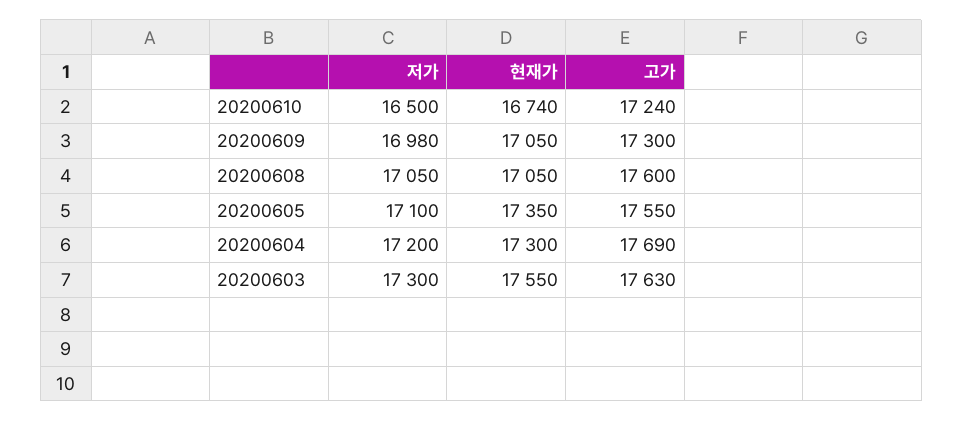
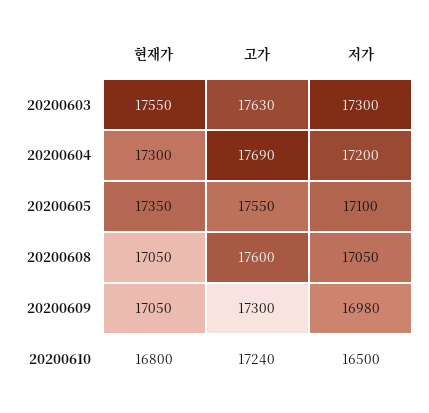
  {
    "저가": {
      "20200610": 16500,
      "20200609": 16980,
      "20200608": 17050,
      "20200605": 17100,
      "20200604": 17200,
      "20200603": 17300
    },
    "현재가": {
-     "20200610": 16740,
+     "20200610": 16800,
      "20200609": 17050,
      "20200608": 17050,
      "20200605": 17350,
      "20200604": 17300,
      "20200603": 17550
    },
    "고가": {
      "20200610": 17240,
      "20200609": 17300,
      "20200608": 17600,
      "20200605": 17550,
      "20200604": 17690,
      "20200603": 17630
    }
  }

